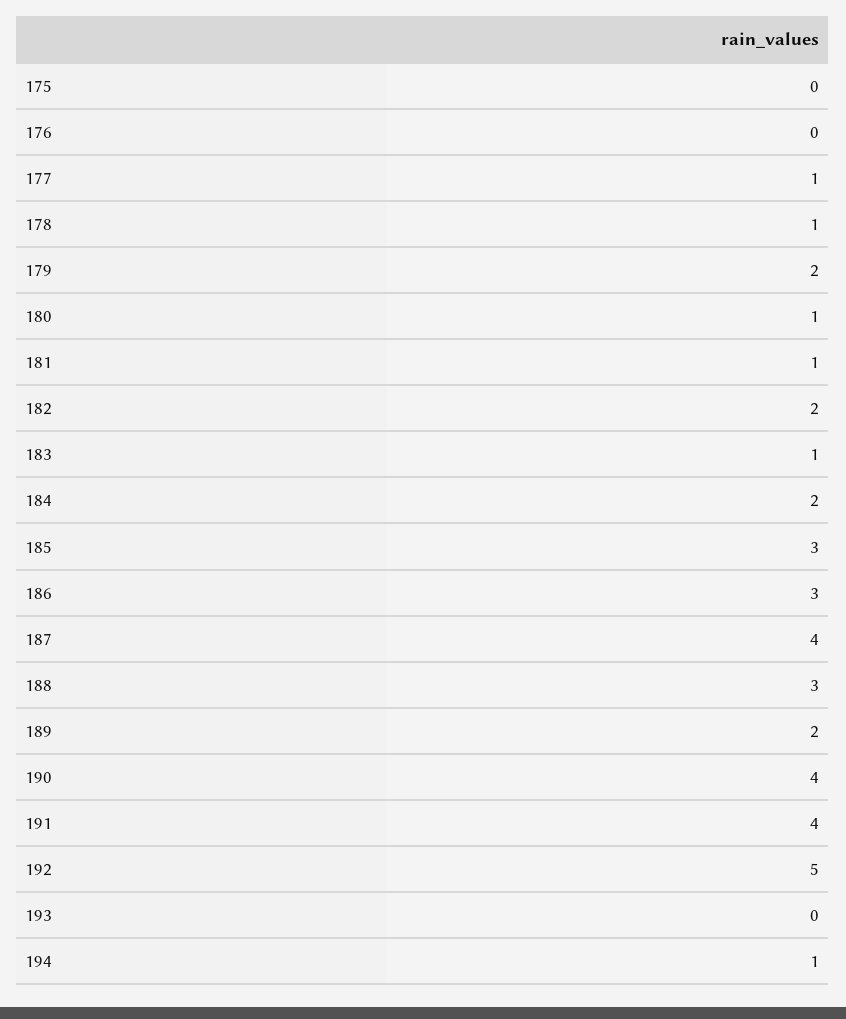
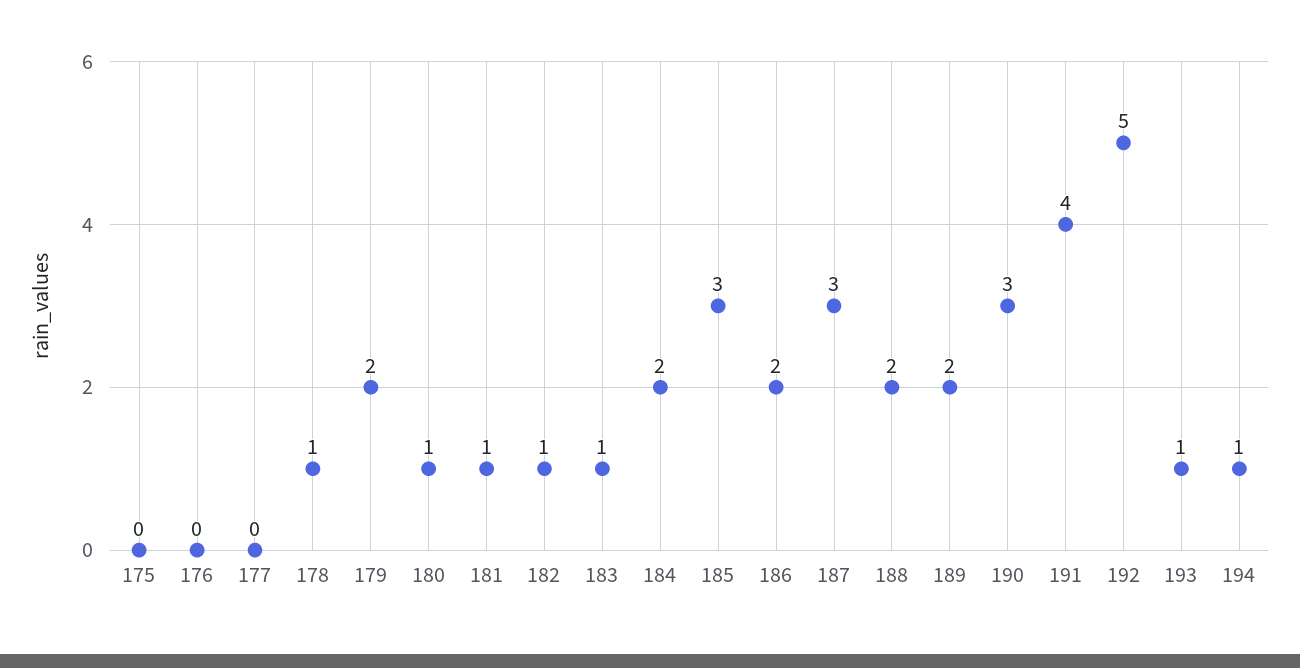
  {
    "175": 0,
    "176": 0,
-   "177": 1,
+   "177": 0,
    "178": 1,
    "179": 2,
    "180": 1,
    "181": 1,
-   "182": 2,
+   "182": 1,
    "183": 1,
    "184": 2,
    "185": 3,
-   "186": 3,
+   "186": 2,
-   "187": 4,
+   "187": 3,
-   "188": 3,
+   "188": 2,
    "189": 2,
-   "190": 4,
+   "190": 3,
    "191": 4,
    "192": 5,
-   "193": 0,
+   "193": 1,
    "194": 1
  }

